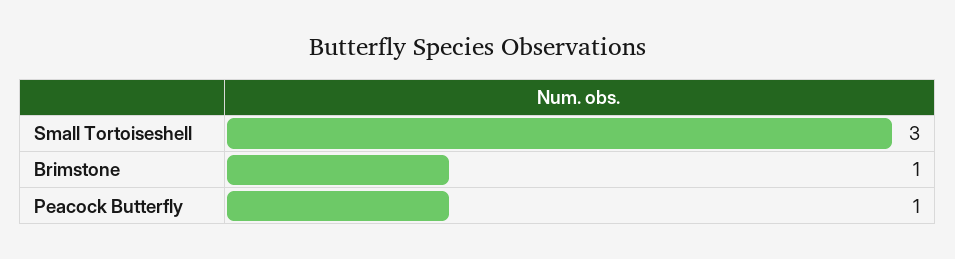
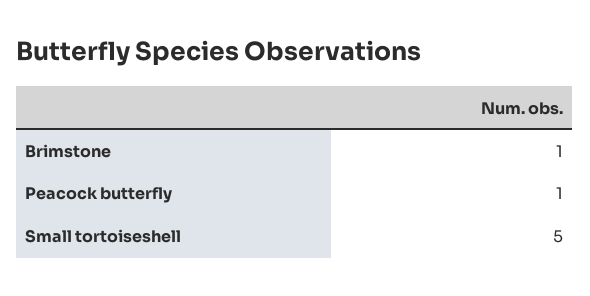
  {
-   "Small Tortoiseshell": 3,
+   "Small Tortoiseshell": 5,
    "Brimstone": 1,
    "Peacock Butterfly": 1
  }

